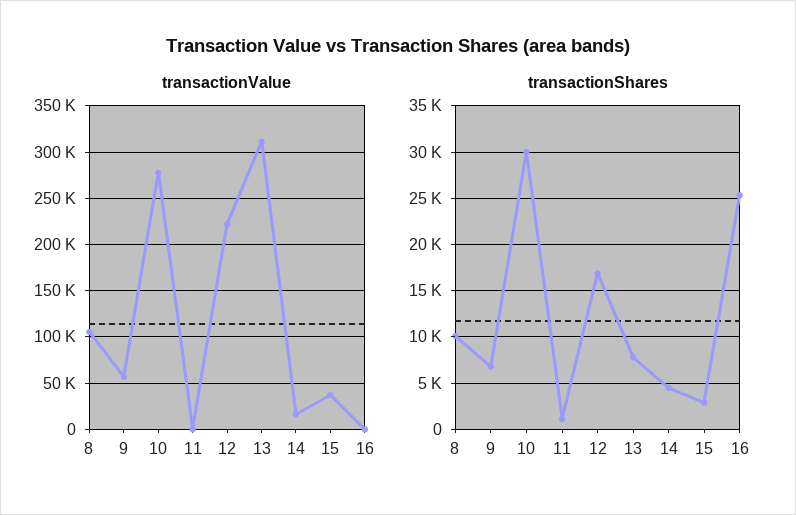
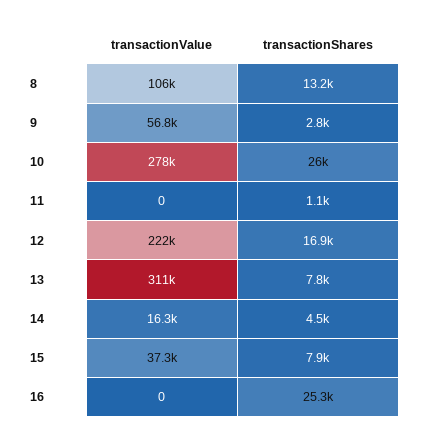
  {
    "transactionValue": {
      "8": 106000,
      "9": 56800,
      "10": 278000,
      "11": 0,
      "12": 222000,
      "13": 311000,
      "14": 16300,
      "15": 37300,
      "16": 0
    },
    "transactionShares": {
-     "8": 10000,
+     "8": 13200,
-     "9": 7000,
+     "9": 2800,
-     "10": 30000,
+     "10": 26000,
      "11": 1100,
      "12": 16900,
      "13": 7800,
      "14": 4500,
-     "15": 3000,
+     "15": 7900,
      "16": 25300
    }
  }

